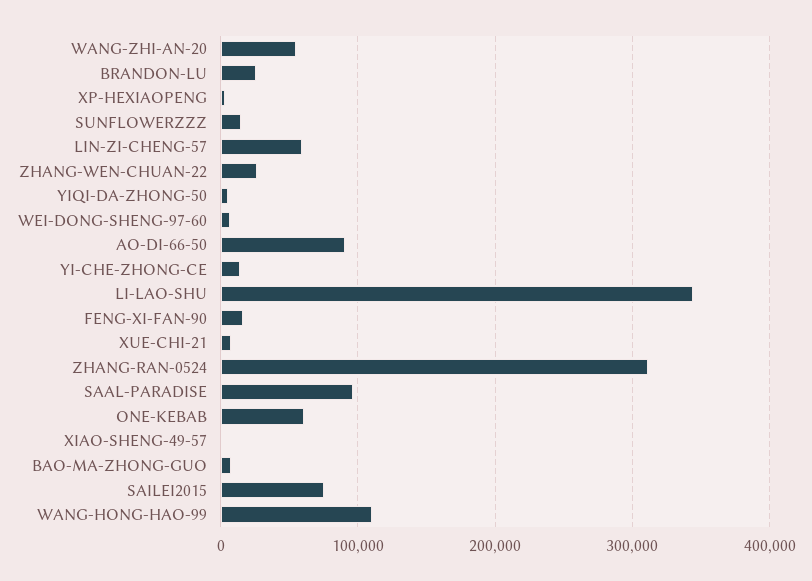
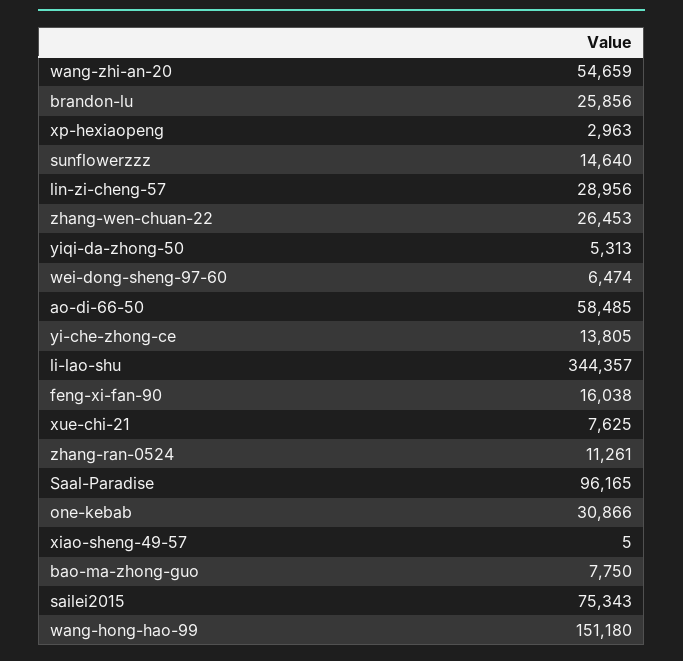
  {
    "WANG-ZHI-AN-20": 54659,
    "BRANDON-LU": 25856,
    "XP-HEXIAOPENG": 2963,
    "SUNFLOWERZZZ": 14640,
-   "LIN-ZI-CHENG-57": 60000,
+   "LIN-ZI-CHENG-57": 28956,
    "ZHANG-WEN-CHUAN-22": 26453,
    "YIQI-DA-ZHONG-50": 5313,
    "WEI-DONG-SHENG-97-60": 6474,
-   "AO-DI-66-50": 90000,
+   "AO-DI-66-50": 58485,
    "YI-CHE-ZHONG-CE": 13805,
    "LI-LAO-SHU": 344357,
    "FENG-XI-FAN-90": 16038,
    "XUE-CHI-21": 7625,
-   "ZHANG-RAN-0524": 310000,
+   "ZHANG-RAN-0524": 11261,
    "SAAL-PARADISE": 96165,
-   "ONE-KEBAB": 60000,
+   "ONE-KEBAB": 30866,
    "XIAO-SHENG-49-57": 5,
    "BAO-MA-ZHONG-GUO": 7750,
    "SAILEI2015": 75343,
-   "WANG-HONG-HAO-99": 110000
+   "WANG-HONG-HAO-99": 151180
  }

